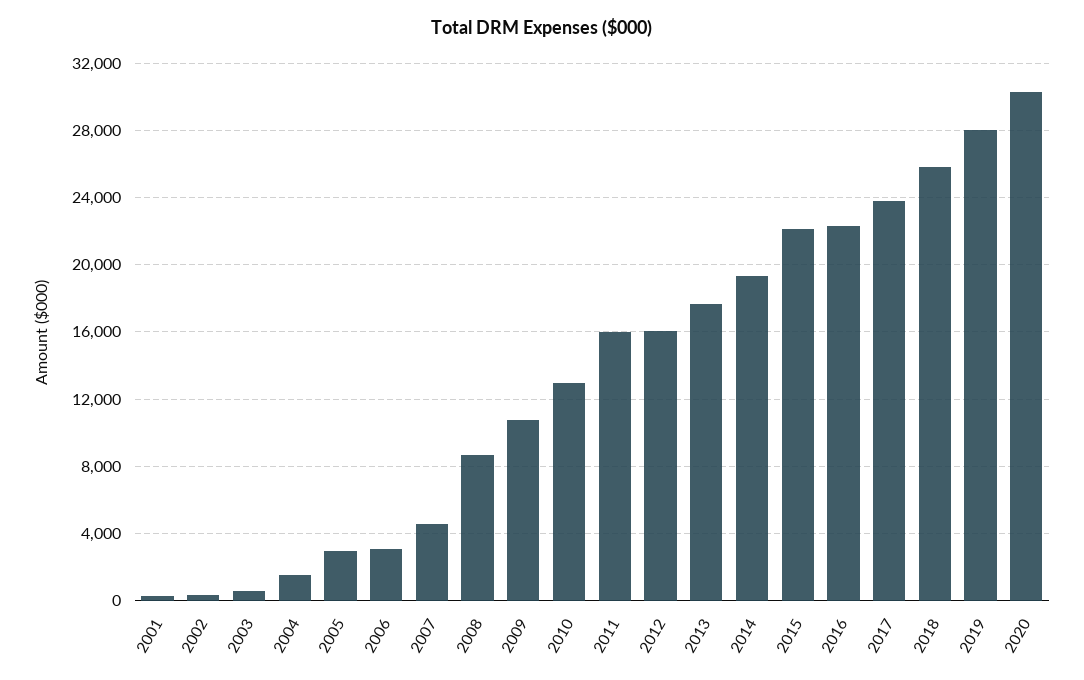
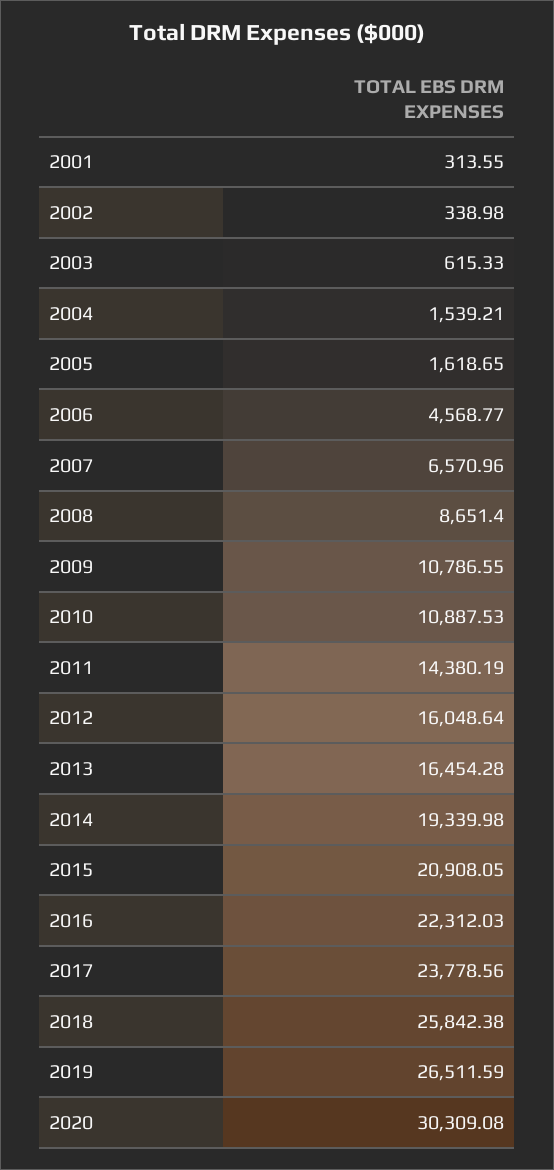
  {
    "2001": 313.55,
    "2002": 338.98,
    "2003": 615.33,
    "2004": 1539.21,
-   "2005": 3000,
+   "2005": 1618.65,
-   "2006": 3000,
+   "2006": 4568.77,
-   "2007": 4500,
+   "2007": 6570.96,
    "2008": 8651.4,
    "2009": 10786.55,
-   "2010": 13000,
+   "2010": 10887.53,
-   "2011": 16000,
+   "2011": 14380.19,
    "2012": 16048.64,
-   "2013": 17500,
+   "2013": 16454.28,
    "2014": 19339.98,
-   "2015": 22000,
+   "2015": 20908.05,
    "2016": 22312.03,
    "2017": 23778.56,
    "2018": 25842.38,
-   "2019": 28000,
+   "2019": 26511.59,
    "2020": 30309.08
  }

